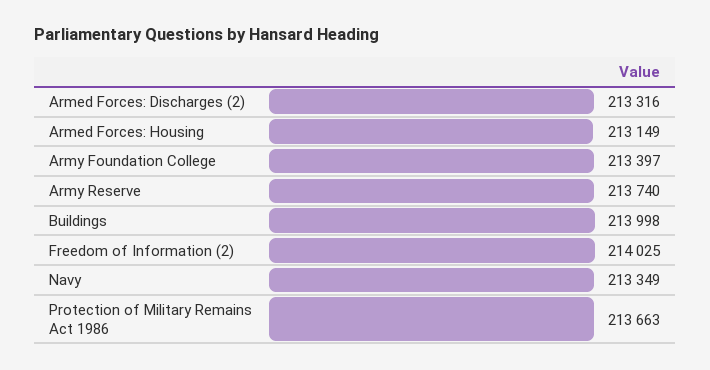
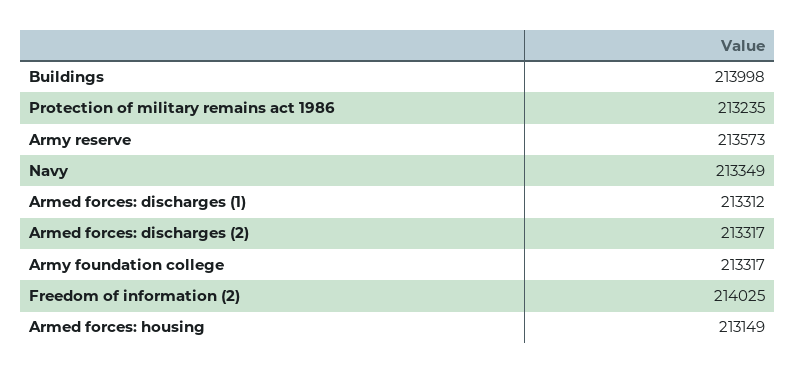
  {
-   "Armed Forces: Discharges (2)": 213316,
+   "Armed Forces: Discharges (2)": 213317,
    "Armed Forces: Housing": 213149,
-   "Army Foundation College": 213397,
+   "Army Foundation College": 213317,
-   "Army Reserve": 213740,
+   "Army Reserve": 213573,
    "Buildings": 213998,
    "Freedom of Information (2)": 214025,
    "Navy": 213349,
-   "Protection of Military Remains Act 1986": 213663
+   "Protection of Military Remains Act 1986": 213235,
+   "Armed forces: discharges (1)": 213312
  }

